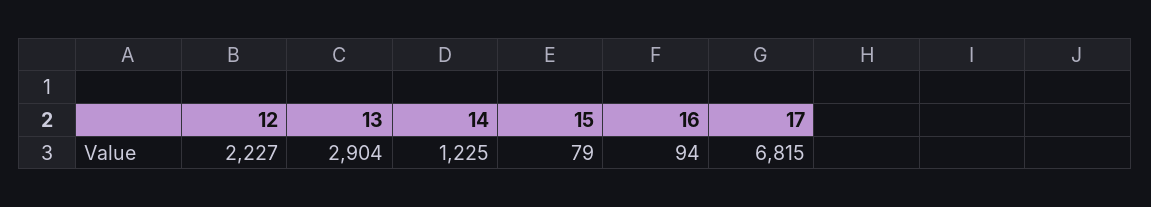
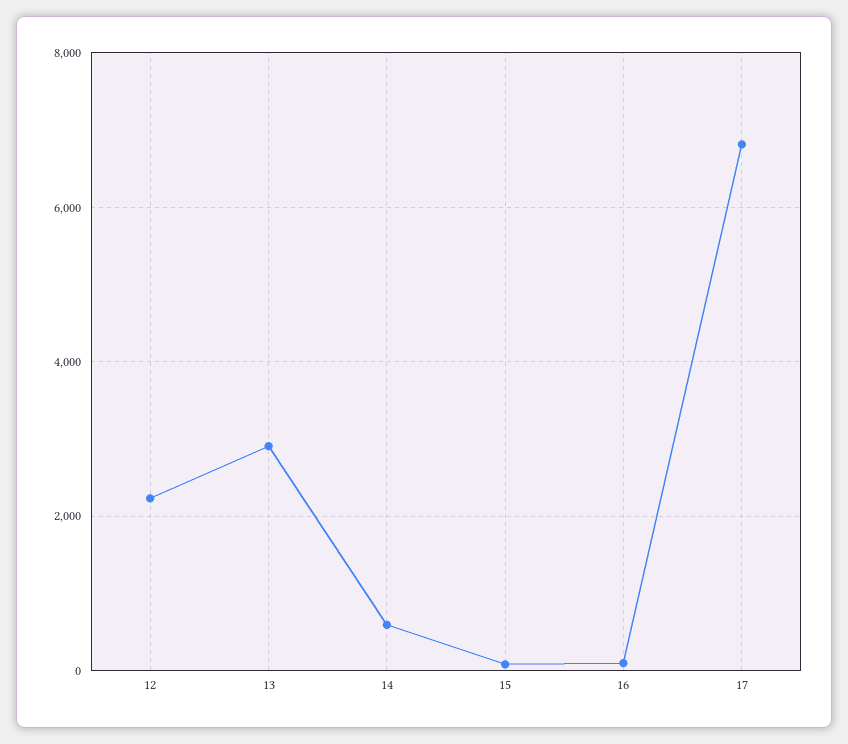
  {
    "12": 2227,
    "13": 2904,
-   "14": 1225,
+   "14": 600,
    "15": 79,
    "16": 94,
    "17": 6815
  }

